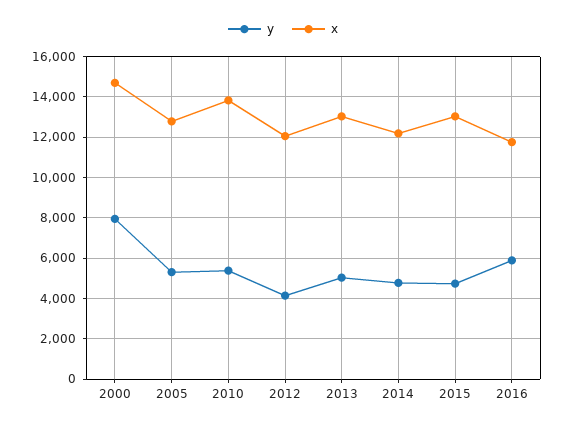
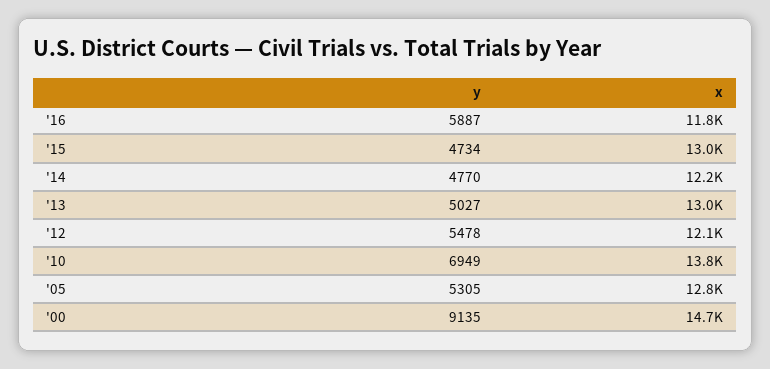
  {
    "y": {
-     "2000": 8000,
+     "2000": 9135,
      "2005": 5305,
-     "2010": 5500,
+     "2010": 6949,
-     "2012": 4000,
+     "2012": 5478,
      "2013": 5027,
      "2014": 4770,
      "2015": 4734,
      "2016": 5887
    },
    "x": {
      "2000": 14700,
      "2005": 12800,
      "2010": 13800,
      "2012": 12100,
      "2013": 13000,
      "2014": 12200,
      "2015": 13000,
      "2016": 11800
    }
  }

